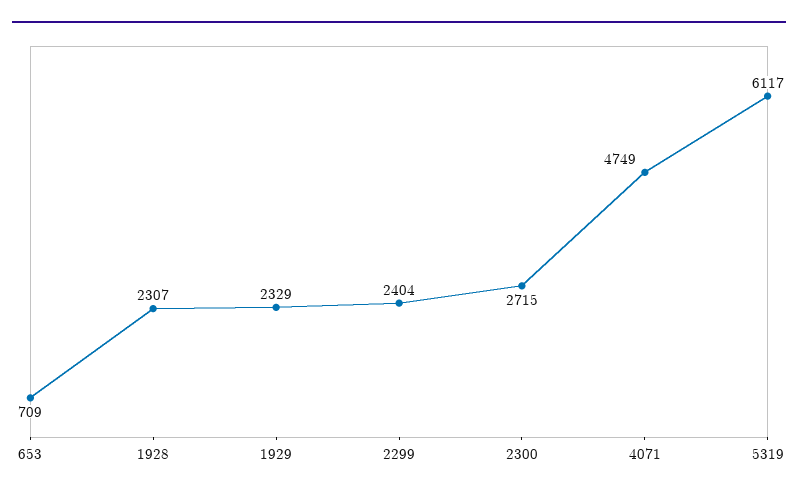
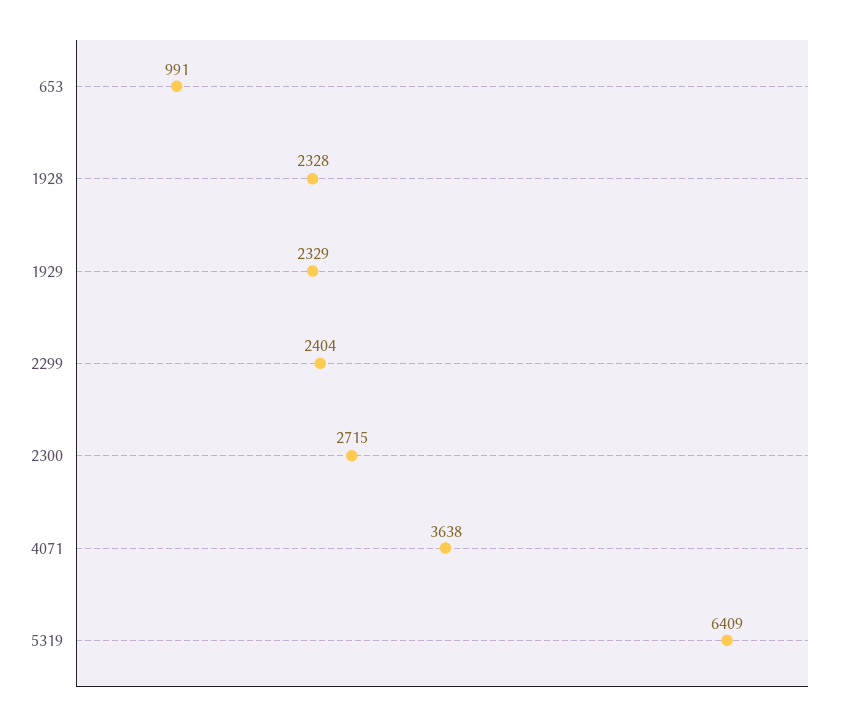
  {
-   "653": 709,
+   "653": 991,
-   "1928": 2307,
+   "1928": 2328,
    "1929": 2329,
    "2299": 2404,
    "2300": 2715,
-   "4071": 4749,
+   "4071": 3638,
-   "5319": 6117
+   "5319": 6409
  }

